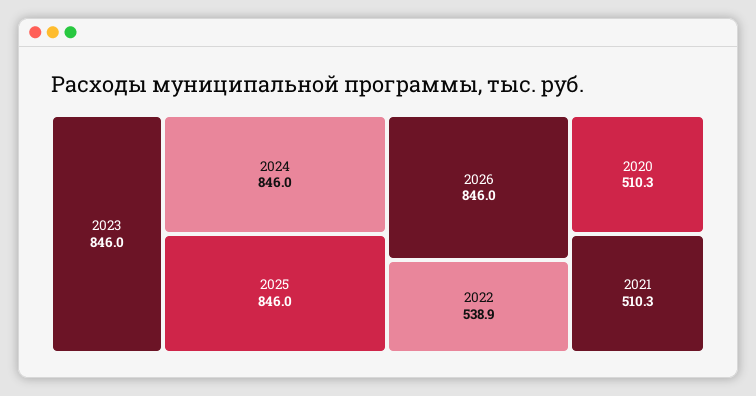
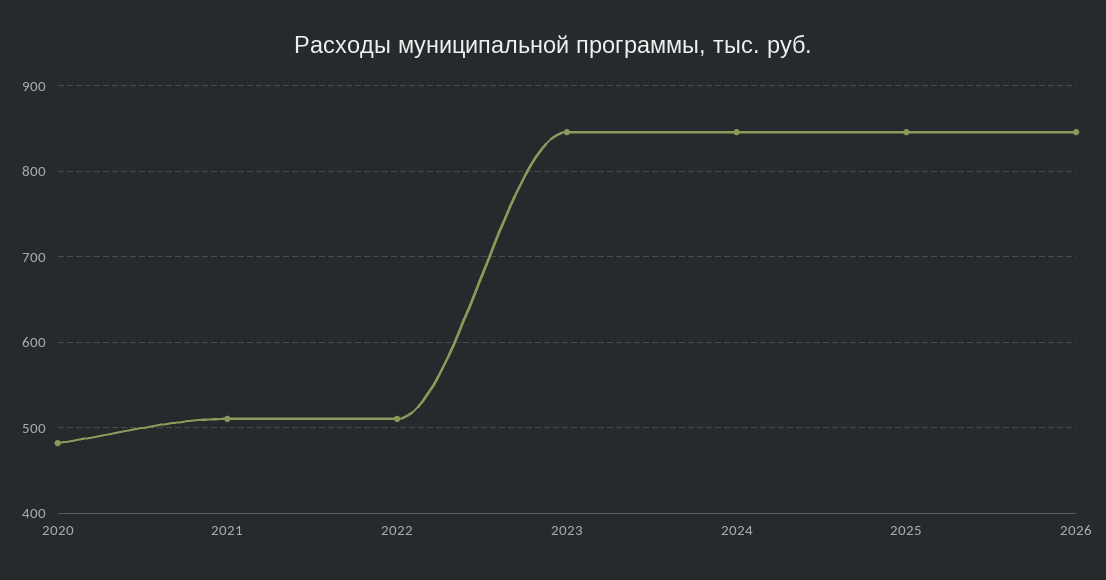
  {
    "2023": 846,
    "2024": 846,
    "2025": 846,
    "2026": 846,
-   "2022": 538.9,
+   "2022": 510,
-   "2020": 510.3,
+   "2020": 480,
    "2021": 510.3
  }

